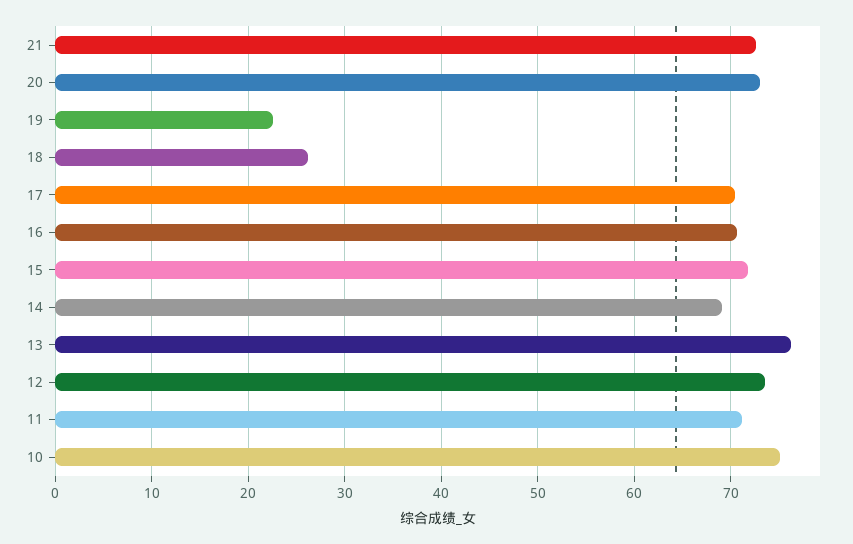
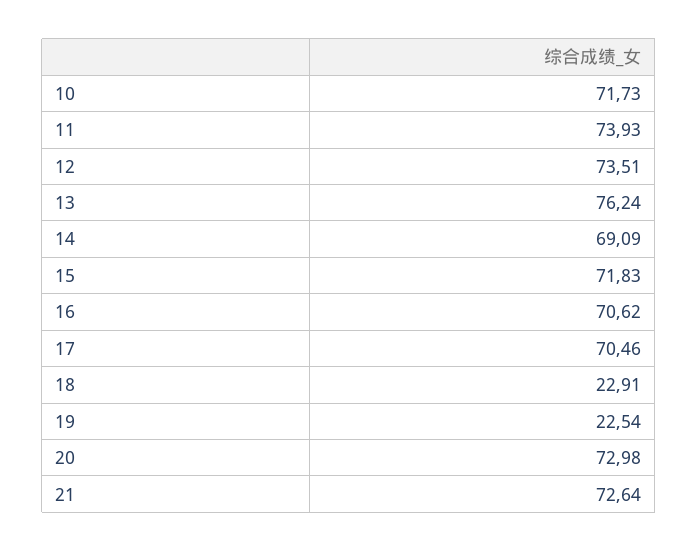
  {
    "21": 72.64,
    "20": 72.98,
    "19": 22.54,
-   "18": 26,
+   "18": 22.91,
    "17": 70.46,
    "16": 70.62,
    "15": 71.83,
    "14": 69.09,
    "13": 76.24,
    "12": 73.51,
-   "11": 71,
+   "11": 73.93,
-   "10": 75
+   "10": 71.73
  }

